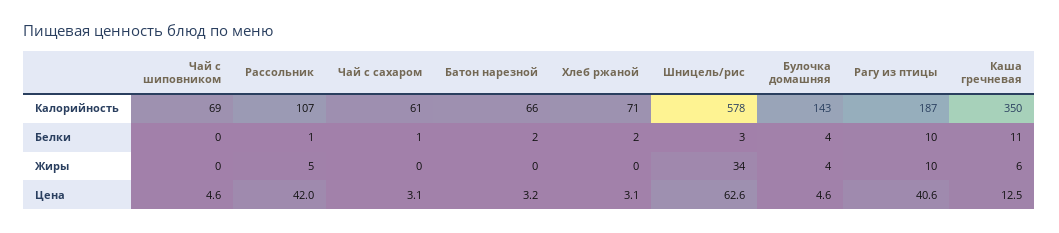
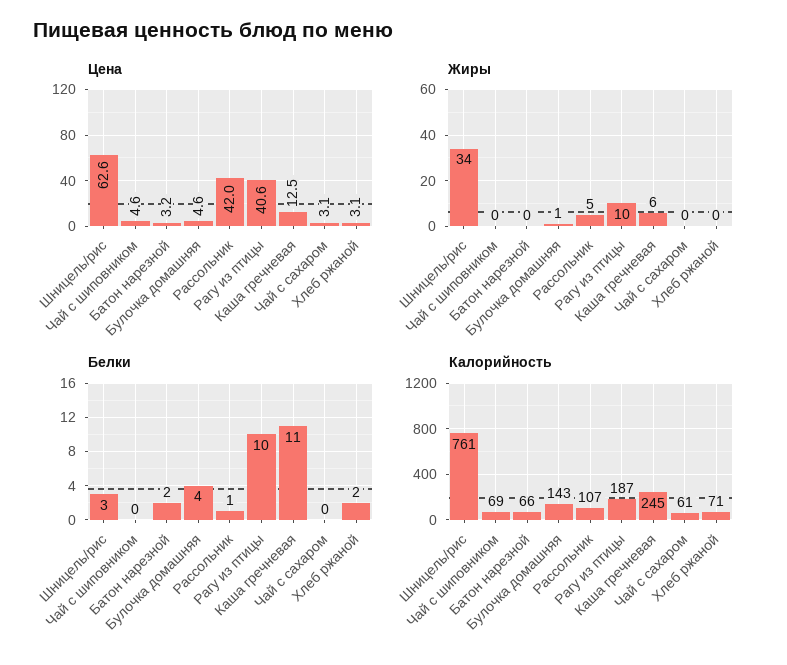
  {
    "Калорийность": {
      "Чай с шиповником": 69,
      "Рассольник": 107,
      "Чай с сахаром": 61,
      "Батон нарезной": 66,
      "Хлеб ржаной": 71,
-     "Шницель/рис": 578,
+     "Шницель/рис": 761,
      "Булочка домашняя": 143,
      "Рагу из птицы": 187,
-     "Каша гречневая": 350
+     "Каша гречневая": 245
    },
    "Белки": {
      "Чай с шиповником": 0,
      "Рассольник": 1,
-     "Чай с сахаром": 1,
+     "Чай с сахаром": 0,
      "Батон нарезной": 2,
      "Хлеб ржаной": 2,
      "Шницель/рис": 3,
      "Булочка домашняя": 4,
      "Рагу из птицы": 10,
      "Каша гречневая": 11
    },
    "Жиры": {
      "Чай с шиповником": 0,
      "Рассольник": 5,
      "Чай с сахаром": 0,
      "Батон нарезной": 0,
      "Хлеб ржаной": 0,
      "Шницель/рис": 34,
-     "Булочка домашняя": 4,
+     "Булочка домашняя": 1,
      "Рагу из птицы": 10,
      "Каша гречневая": 6
    },
    "Цена": {
      "Чай с шиповником": 4.6,
      "Рассольник": 42,
      "Чай с сахаром": 3.1,
      "Батон нарезной": 3.2,
      "Хлеб ржаной": 3.1,
      "Шницель/рис": 62.6,
      "Булочка домашняя": 4.6,
      "Рагу из птицы": 40.6,
      "Каша гречневая": 12.5
    }
  }

